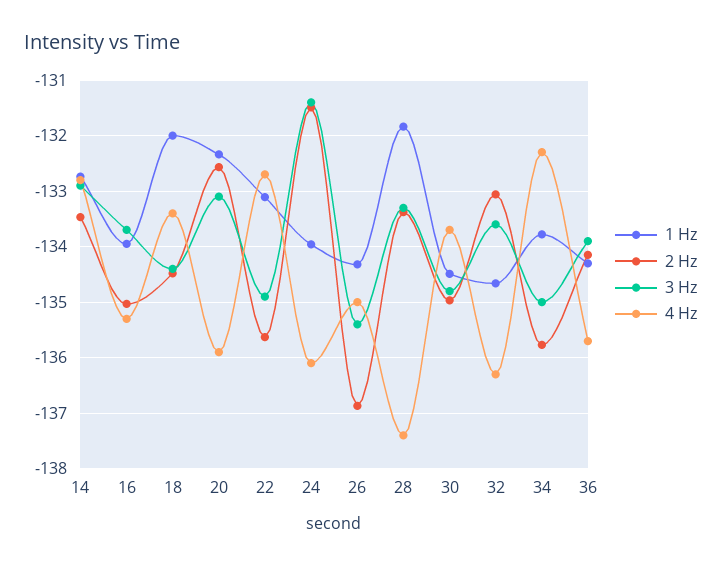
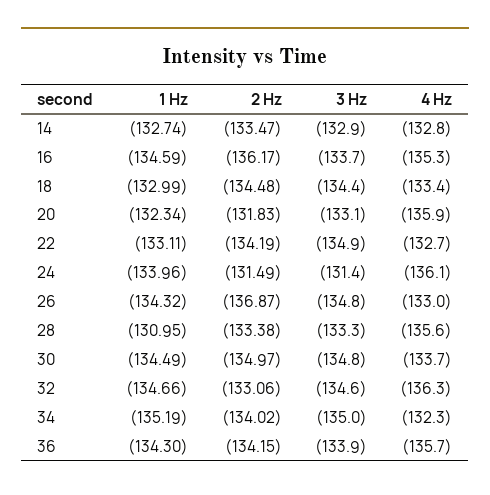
  {
    "1 Hz": {
      "14": -132.74,
-     "16": -134,
+     "16": -134.59,
-     "18": -132,
+     "18": -132.99,
      "20": -132.34,
      "22": -133.11,
      "24": -133.96,
      "26": -134.32,
-     "28": -131.8,
+     "28": -130.95,
      "30": -134.49,
      "32": -134.66,
-     "34": -133.8,
+     "34": -135.19,
      "36": -134.3
    },
    "2 Hz": {
      "14": -133.47,
-     "16": -135,
+     "16": -136.17,
      "18": -134.48,
-     "20": -132.6,
+     "20": -131.83,
-     "22": -135.6,
+     "22": -134.19,
      "24": -131.49,
      "26": -136.87,
      "28": -133.38,
      "30": -134.97,
      "32": -133.06,
-     "34": -135.8,
+     "34": -134.02,
      "36": -134.15
    },
    "3 Hz": {
      "14": -132.9,
      "16": -133.7,
      "18": -134.4,
      "20": -133.1,
      "22": -134.9,
      "24": -131.4,
-     "26": -135.4,
+     "26": -134.8,
      "28": -133.3,
      "30": -134.8,
-     "32": -133.6,
+     "32": -134.6,
      "34": -135,
      "36": -133.9
    },
    "4 Hz": {
      "14": -132.8,
      "16": -135.3,
      "18": -133.4,
      "20": -135.9,
      "22": -132.7,
      "24": -136.1,
-     "26": -135,
+     "26": -133,
-     "28": -137.4,
+     "28": -135.6,
      "30": -133.7,
      "32": -136.3,
      "34": -132.3,
      "36": -135.7
    }
  }

